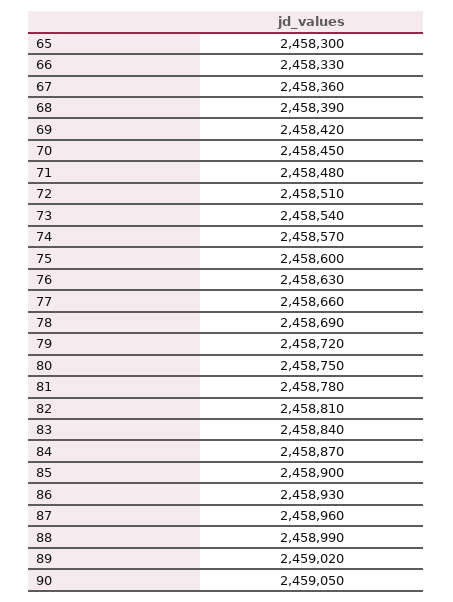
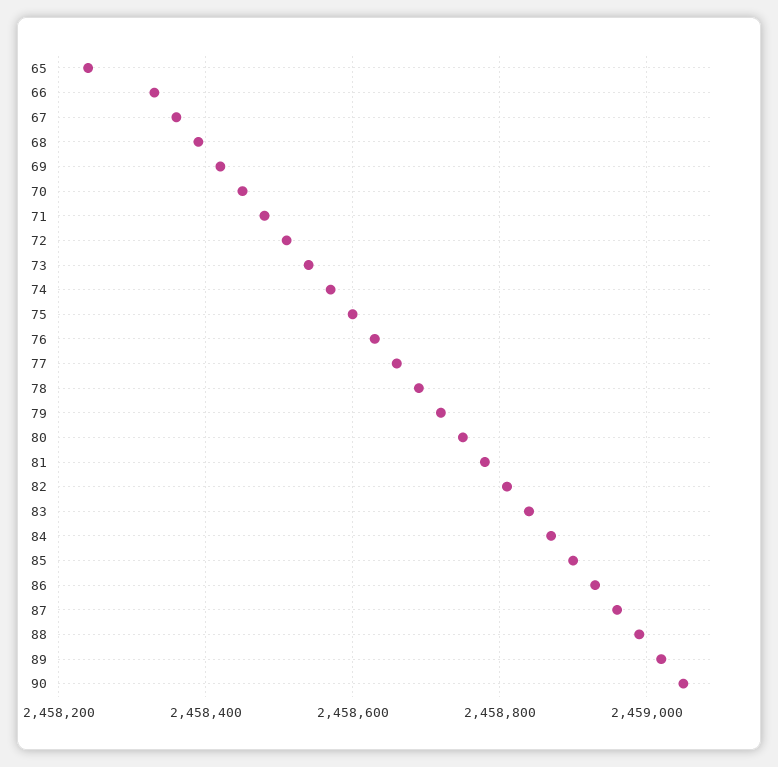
  {
-   "65": 2458300,
+   "65": 2458240,
    "66": 2458330,
    "67": 2458360,
    "68": 2458390,
    "69": 2458420,
    "70": 2458450,
    "71": 2458480,
    "72": 2458510,
    "73": 2458540,
    "74": 2458570,
    "75": 2458600,
    "76": 2458630,
    "77": 2458660,
    "78": 2458690,
    "79": 2458720,
    "80": 2458750,
    "81": 2458780,
    "82": 2458810,
    "83": 2458840,
    "84": 2458870,
    "85": 2458900,
    "86": 2458930,
    "87": 2458960,
    "88": 2458990,
    "89": 2459020,
    "90": 2459050
  }

